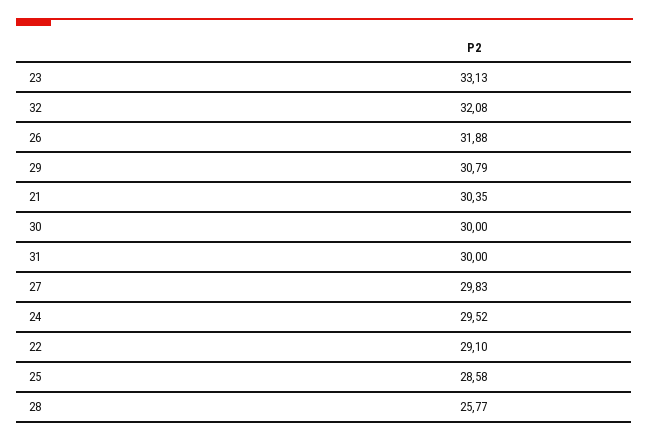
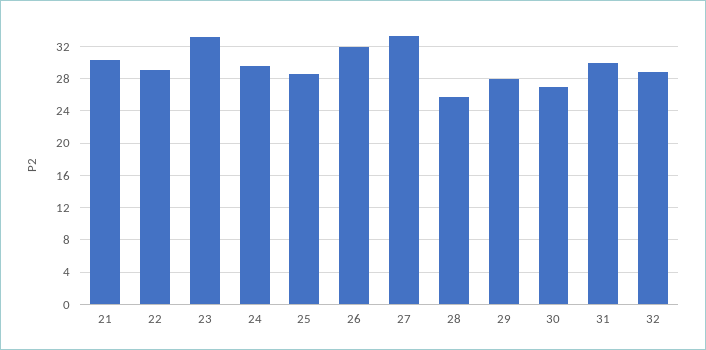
  {
    "23": 33.13,
-   "32": 32.08,
+   "32": 29,
    "26": 31.88,
-   "29": 30.79,
+   "29": 28,
    "21": 30.35,
-   "30": 30,
+   "30": 27,
    "31": 30,
-   "27": 29.83,
+   "27": 33,
    "24": 29.52,
    "22": 29.1,
    "25": 28.58,
    "28": 25.77
  }

